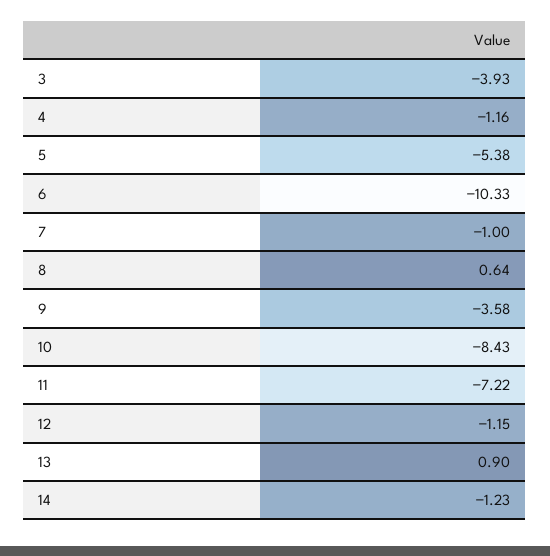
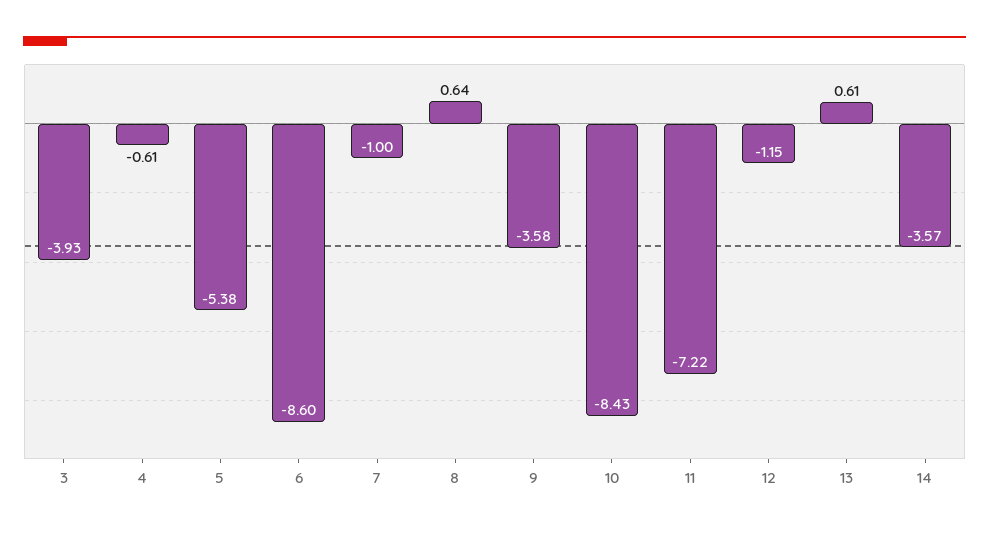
  {
    "3": -3.93,
-   "4": -1.16,
+   "4": -0.61,
    "5": -5.38,
-   "6": -10.33,
+   "6": -8.6,
    "7": -1,
    "8": 0.64,
    "9": -3.58,
    "10": -8.43,
    "11": -7.22,
    "12": -1.15,
-   "13": 0.9,
+   "13": 0.61,
-   "14": -1.23
+   "14": -3.57
  }

